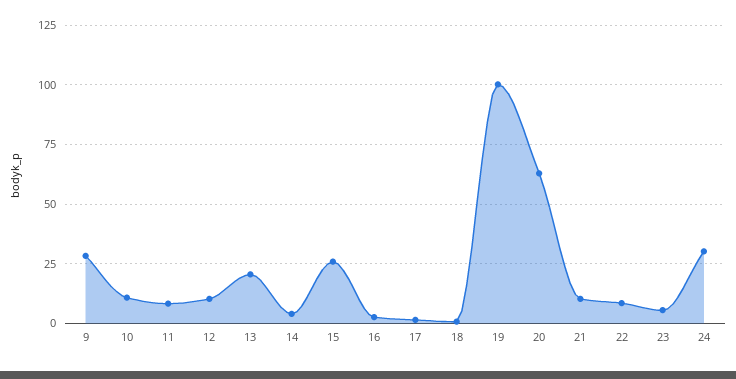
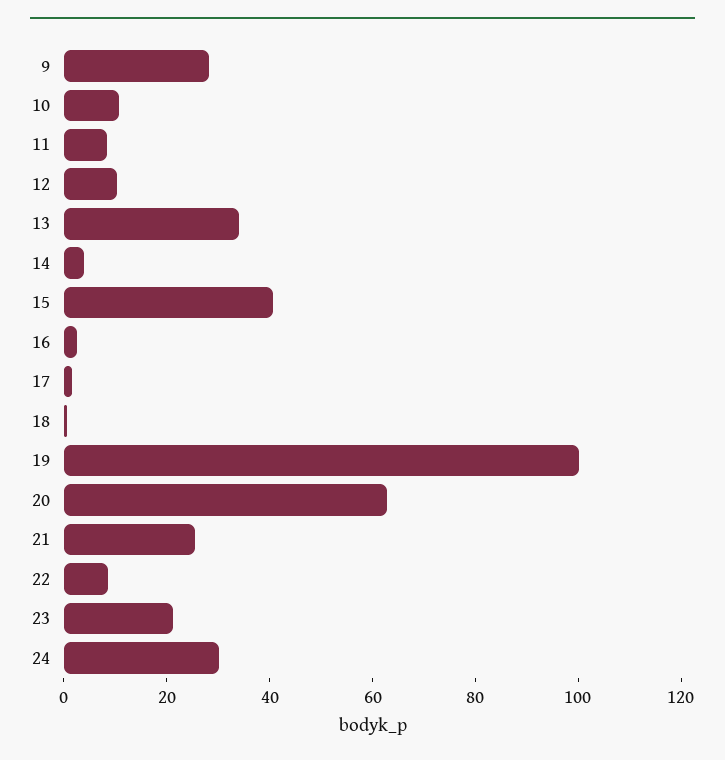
  {
    "9": 30,
    "10": 10,
    "11": 10,
    "12": 10,
-   "13": 20,
+   "13": 35,
    "14": 5,
-   "15": 25,
+   "15": 40,
    "16": 5,
    "17": 0,
    "18": 0,
    "19": 100,
    "20": 65,
-   "21": 10,
+   "21": 25,
    "22": 10,
-   "23": 5,
+   "23": 20,
    "24": 30
  }

